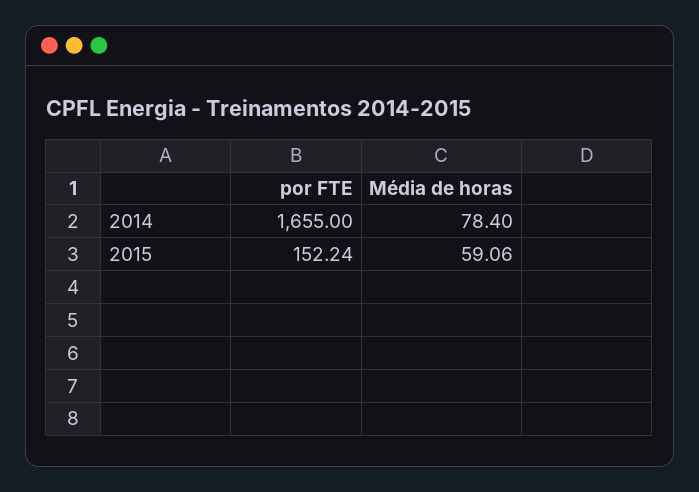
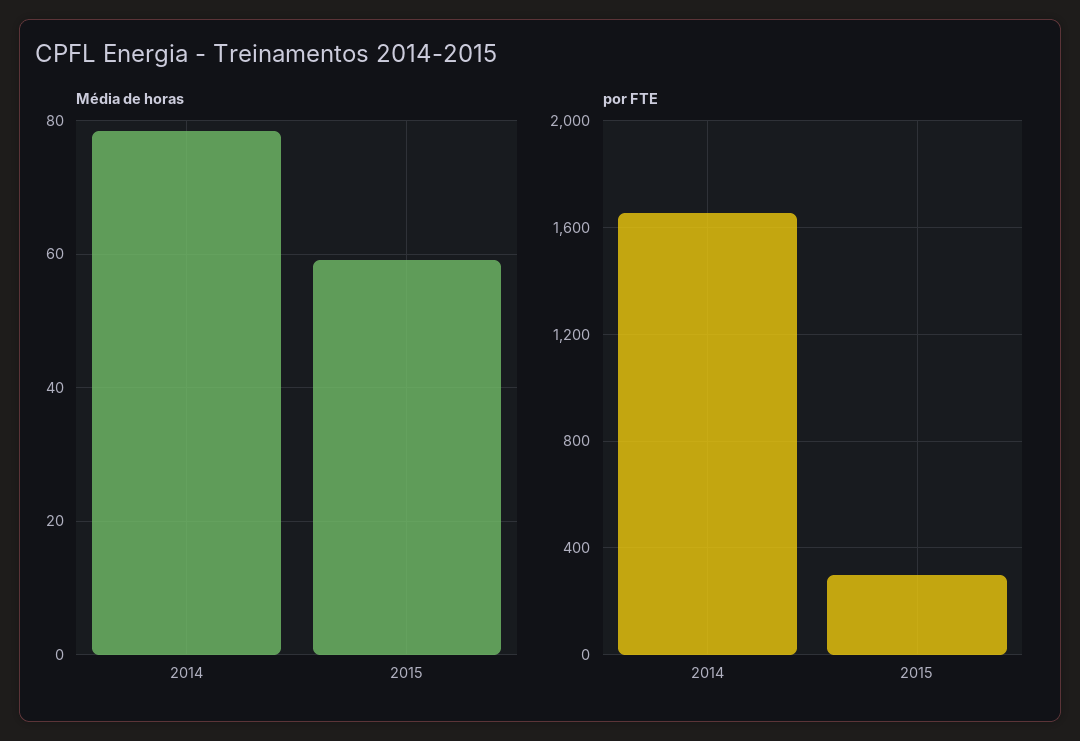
  {
    "por FTE": {
      "2014": 1655,
-     "2015": 152.24
+     "2015": 300
    },
    "Média de horas": {
      "2014": 78.4,
      "2015": 59.06
    }
  }

